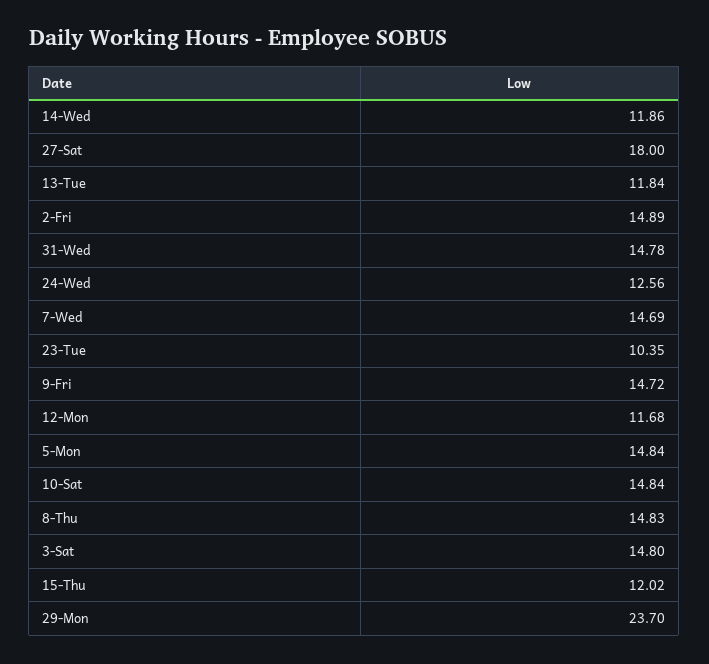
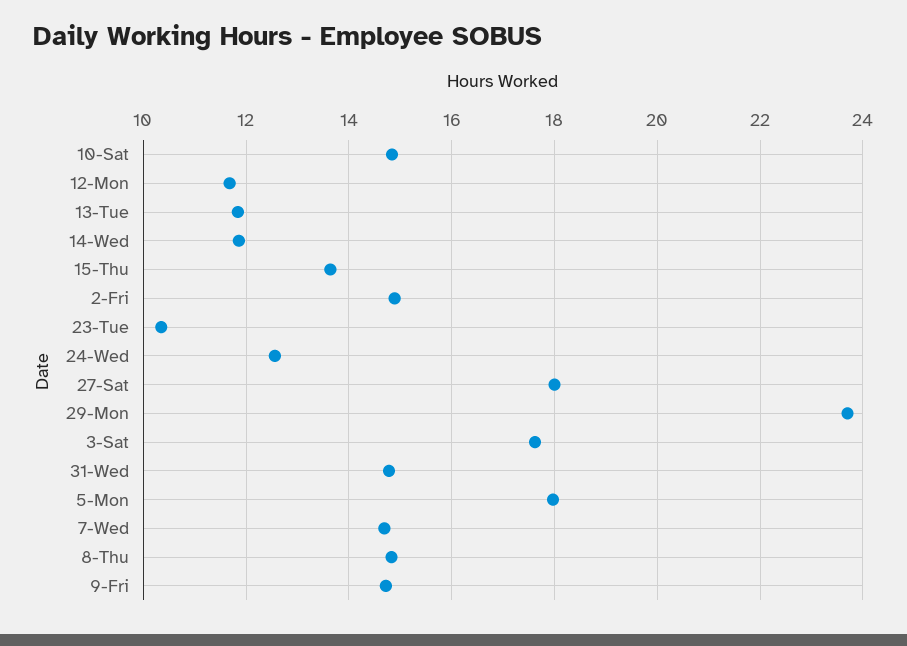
  {
    "14-Wed": 11.86,
    "27-Sat": 18,
    "13-Tue": 11.84,
    "2-Fri": 14.89,
    "31-Wed": 14.78,
    "24-Wed": 12.56,
    "7-Wed": 14.69,
    "23-Tue": 10.35,
    "9-Fri": 14.72,
    "12-Mon": 11.68,
-   "5-Mon": 14.84,
+   "5-Mon": 18,
    "10-Sat": 14.84,
    "8-Thu": 14.83,
-   "3-Sat": 14.8,
+   "3-Sat": 17.6,
-   "15-Thu": 12.02,
+   "15-Thu": 13.6,
    "29-Mon": 23.7
  }

